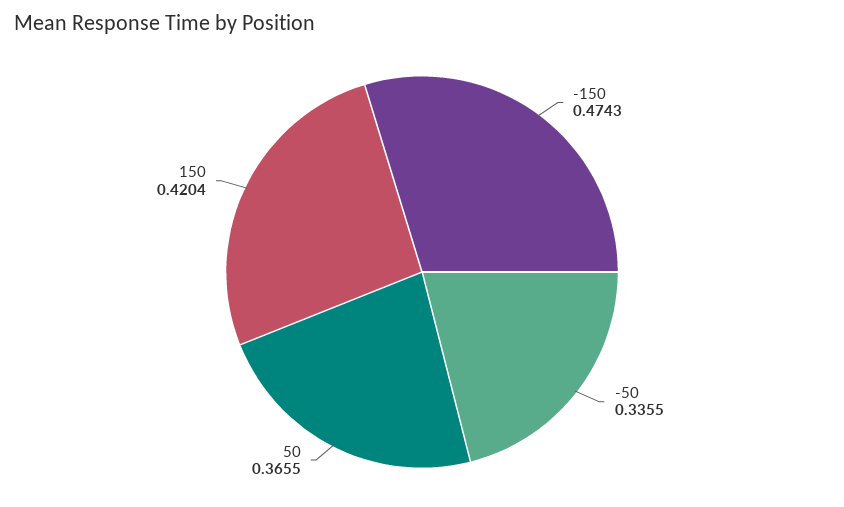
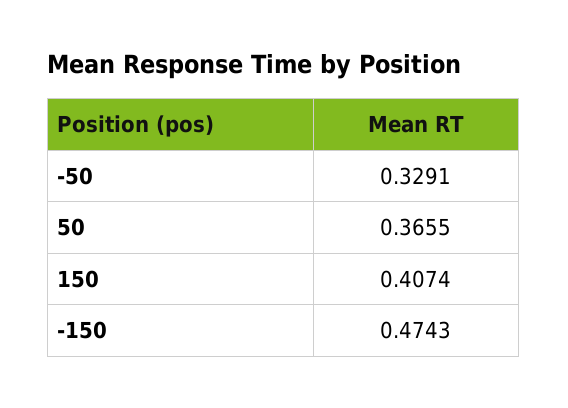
  {
    "-150": 0.4743,
-   "-50": 0.3355,
+   "-50": 0.3291,
    "50": 0.3655,
-   "150": 0.4204
+   "150": 0.4074
  }

